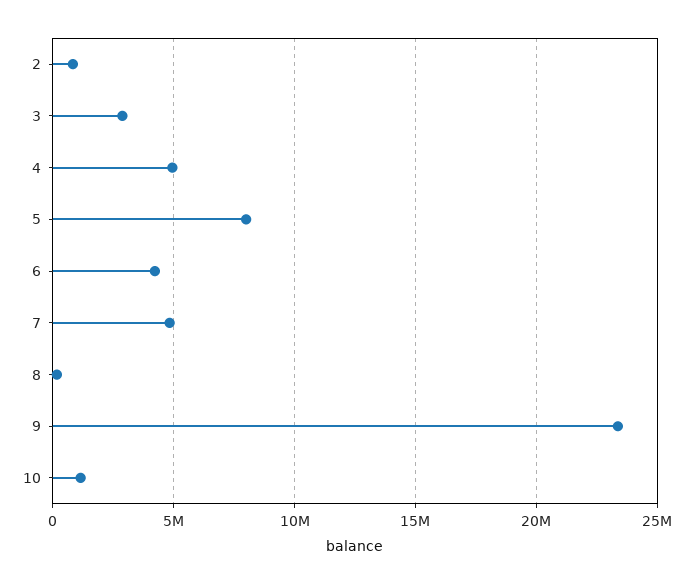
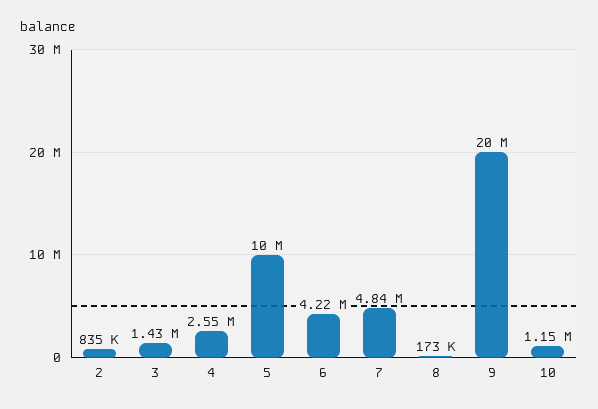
  {
    "2": 835000,
-   "3": 3000000,
+   "3": 1430000,
-   "4": 5000000,
+   "4": 2550000,
-   "5": 8000000,
+   "5": 10000000,
    "6": 4220000,
    "7": 4840000,
    "8": 173000,
-   "9": 23500000,
+   "9": 20000000,
    "10": 1150000
  }

